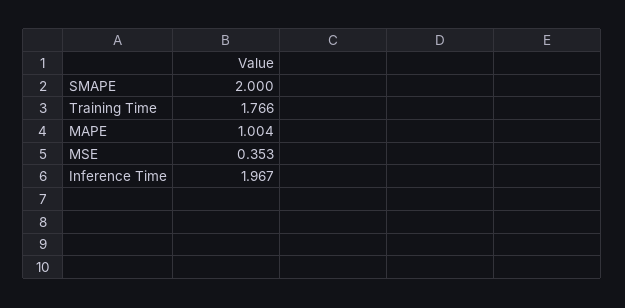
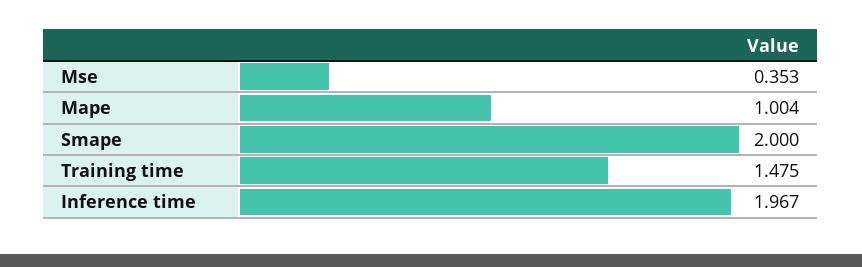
  {
    "SMAPE": 2,
-   "Training Time": 1.766,
+   "Training Time": 1.475,
    "MAPE": 1.004,
    "MSE": 0.353,
    "Inference Time": 1.967
  }

